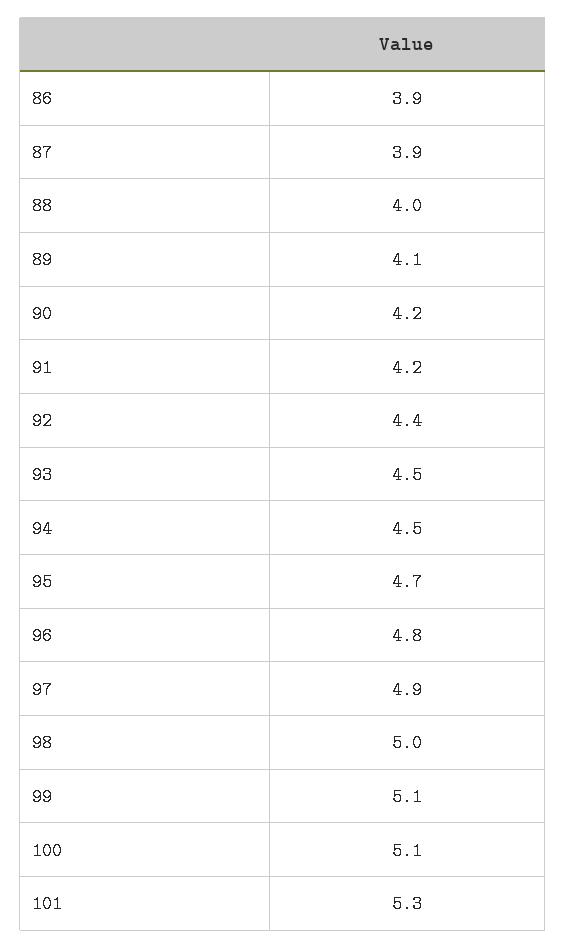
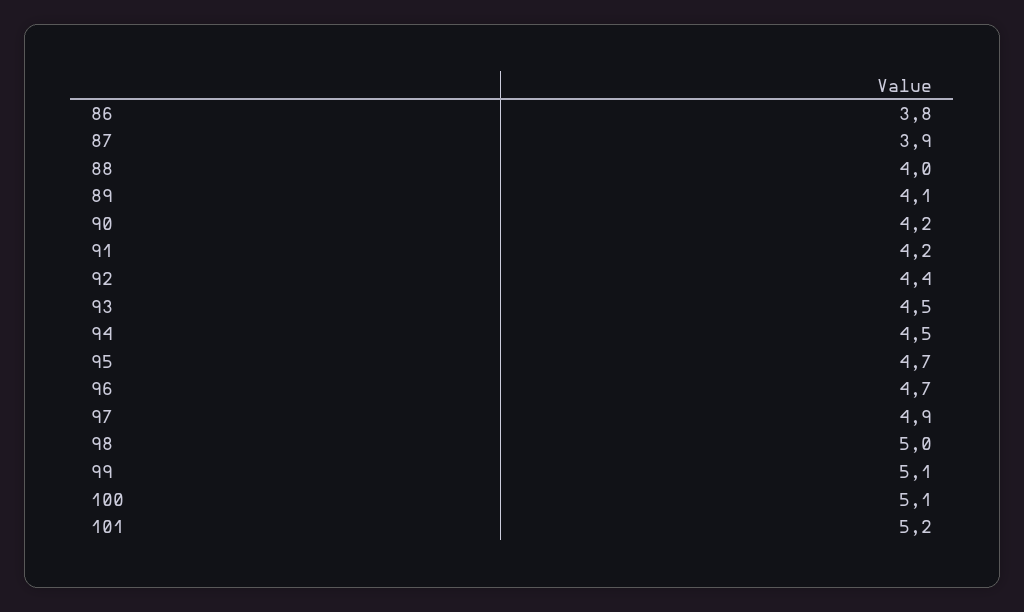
  {
-   "86": 3.9,
+   "86": 3.8,
    "87": 3.9,
    "88": 4,
    "89": 4.1,
    "90": 4.2,
    "91": 4.2,
    "92": 4.4,
    "93": 4.5,
    "94": 4.5,
    "95": 4.7,
-   "96": 4.8,
+   "96": 4.7,
    "97": 4.9,
    "98": 5,
    "99": 5.1,
    "100": 5.1,
-   "101": 5.3
+   "101": 5.2
  }

